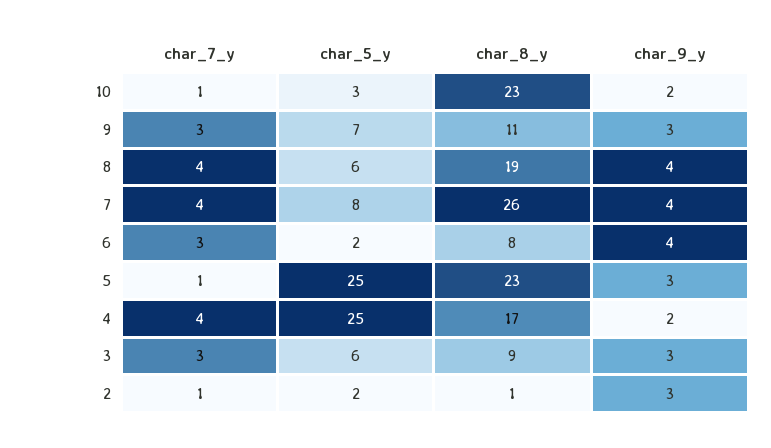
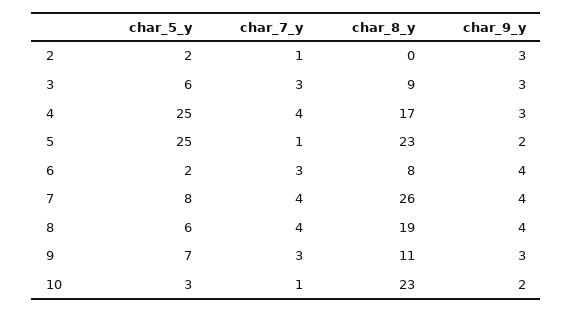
  {
    "char_7_y": {
      "10": 1,
      "9": 3,
      "8": 4,
      "7": 4,
      "6": 3,
      "5": 1,
      "4": 4,
      "3": 3,
      "2": 1
    },
    "char_5_y": {
      "10": 3,
      "9": 7,
      "8": 6,
      "7": 8,
      "6": 2,
      "5": 25,
      "4": 25,
      "3": 6,
      "2": 2
    },
    "char_8_y": {
      "10": 23,
      "9": 11,
      "8": 19,
      "7": 26,
      "6": 8,
      "5": 23,
      "4": 17,
      "3": 9,
-     "2": 1
+     "2": 0
    },
    "char_9_y": {
      "10": 2,
      "9": 3,
      "8": 4,
      "7": 4,
      "6": 4,
-     "5": 3,
+     "5": 2,
-     "4": 2,
+     "4": 3,
      "3": 3,
      "2": 3
    }
  }

